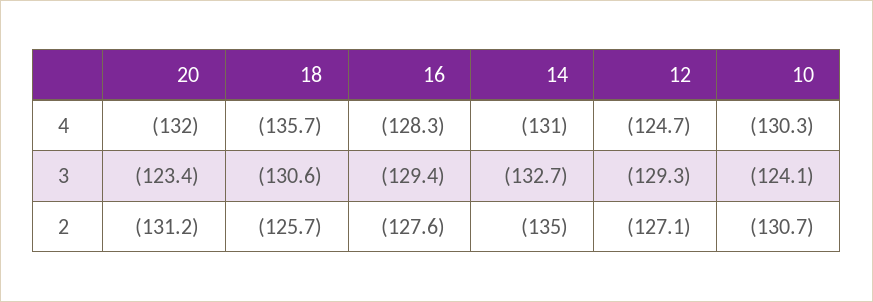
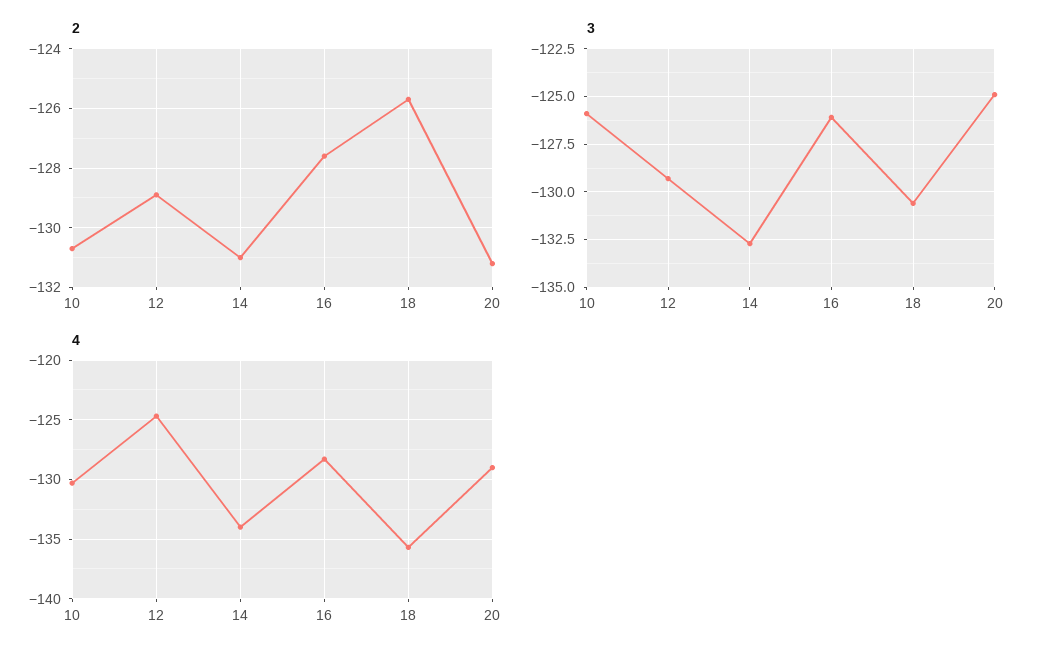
  {
    "4": {
-     "20": -132,
+     "20": -129,
      "18": -135.7,
      "16": -128.3,
-     "14": -131,
+     "14": -134,
      "12": -124.7,
      "10": -130.3
    },
    "3": {
-     "20": -123.4,
+     "20": -125,
      "18": -130.6,
-     "16": -129.4,
+     "16": -126,
      "14": -132.7,
      "12": -129.3,
-     "10": -124.1
+     "10": -126
    },
    "2": {
      "20": -131.2,
      "18": -125.7,
      "16": -127.6,
-     "14": -135,
+     "14": -131,
-     "12": -127.1,
+     "12": -129,
      "10": -130.7
    }
  }

